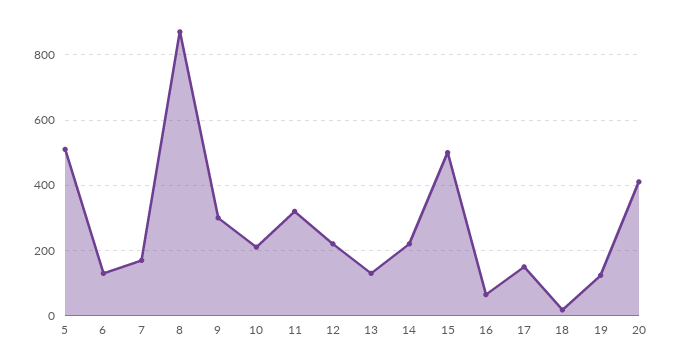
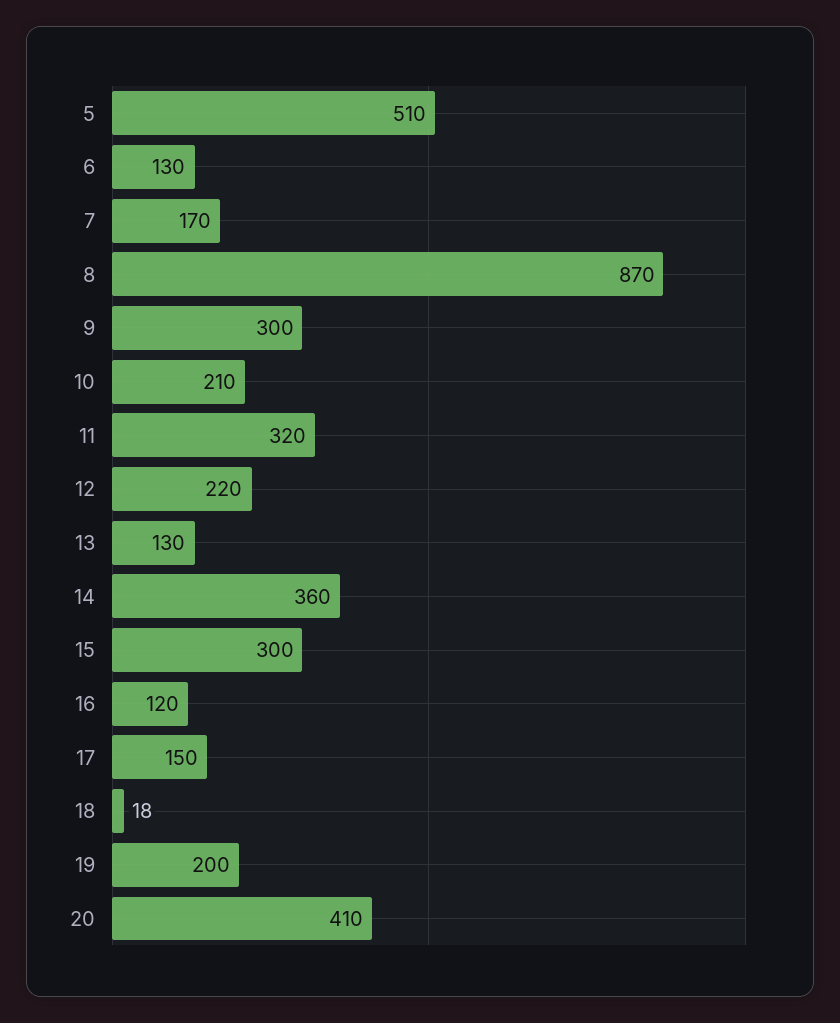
  {
    "5": 510,
    "6": 130,
    "7": 170,
    "8": 870,
    "9": 300,
    "10": 210,
    "11": 320,
    "12": 220,
    "13": 130,
-   "14": 220,
+   "14": 360,
-   "15": 500,
+   "15": 300,
-   "16": 60,
+   "16": 120,
    "17": 150,
    "18": 18,
-   "19": 120,
+   "19": 200,
    "20": 410
  }

